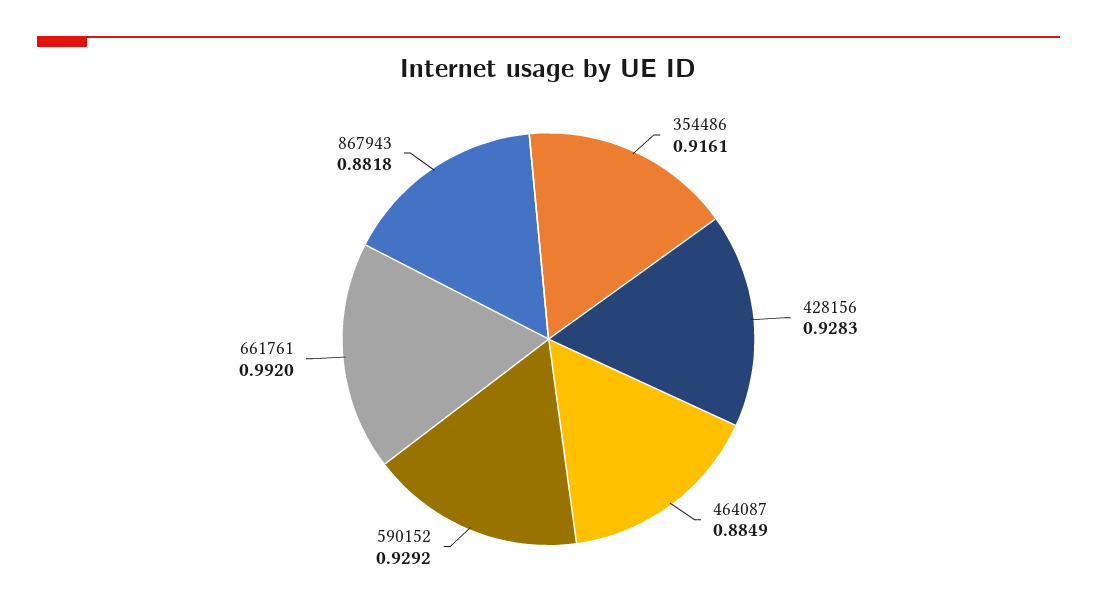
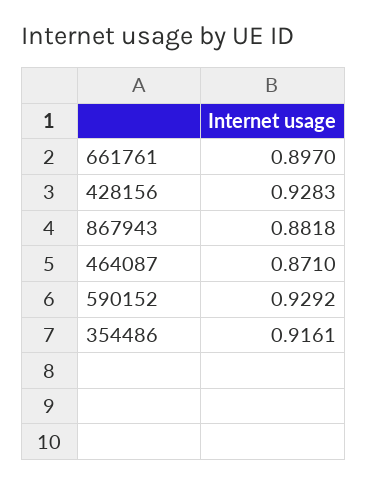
  {
    "354486": 0.9161,
    "428156": 0.9283,
-   "464087": 0.8849,
+   "464087": 0.871,
    "590152": 0.9292,
-   "661761": 0.992,
+   "661761": 0.897,
    "867943": 0.8818
  }

